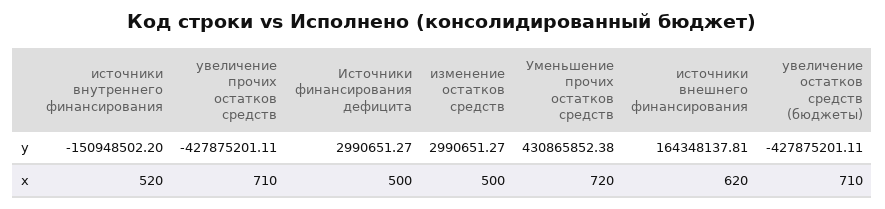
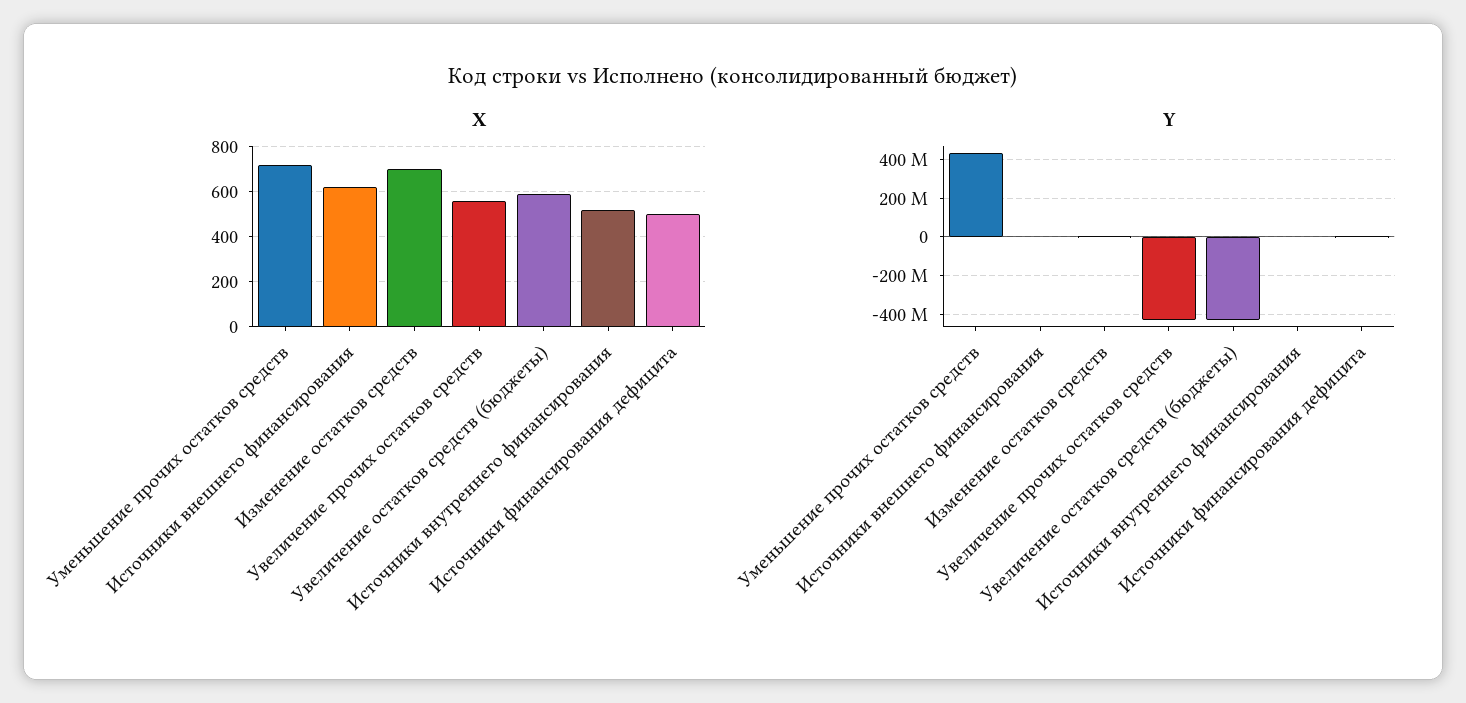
  {
    "y": {
-     "источники внутреннего финансирования": -150948502.2,
+     "источники внутреннего финансирования": 0,
      "увеличение прочих остатков средств": -427875201.11,
      "Источники финансирования дефицита": 2990651.27,
      "изменение остатков средств": 2990651.27,
      "Уменьшение прочих остатков средств": 430865852.38,
-     "источники внешнего финансирования": 164348137.81,
+     "источники внешнего финансирования": 0,
      "увеличение остатков средств (бюджеты)": -427875201.11
    },
    "x": {
      "источники внутреннего финансирования": 520,
-     "увеличение прочих остатков средств": 710,
+     "увеличение прочих остатков средств": 550,
      "Источники финансирования дефицита": 500,
-     "изменение остатков средств": 500,
+     "изменение остатков средств": 700,
      "Уменьшение прочих остатков средств": 720,
      "источники внешнего финансирования": 620,
-     "увеличение остатков средств (бюджеты)": 710
+     "увеличение остатков средств (бюджеты)": 600
    }
  }

